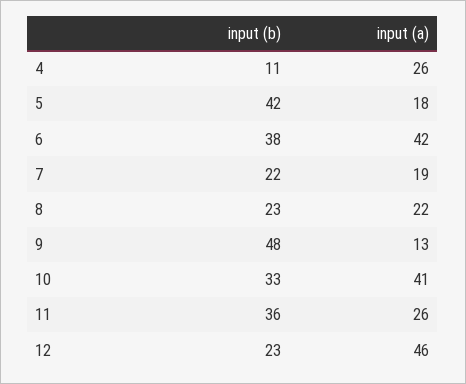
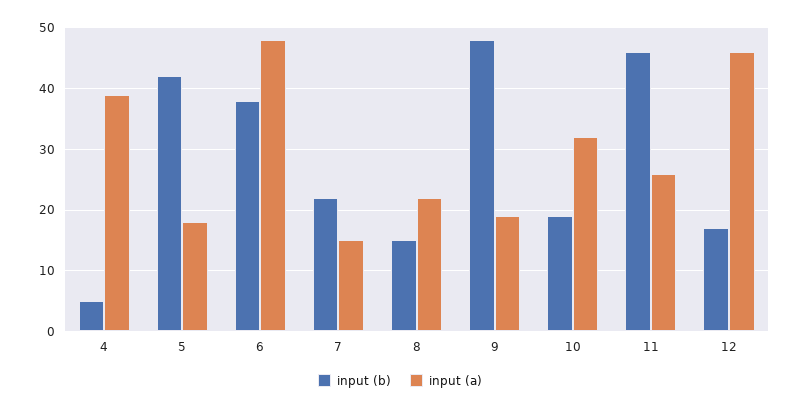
  {
    "input (b)": {
-     "4": 11,
+     "4": 5,
      "5": 42,
      "6": 38,
      "7": 22,
-     "8": 23,
+     "8": 15,
      "9": 48,
-     "10": 33,
+     "10": 19,
-     "11": 36,
+     "11": 46,
-     "12": 23
+     "12": 17
    },
    "input (a)": {
-     "4": 26,
+     "4": 39,
      "5": 18,
-     "6": 42,
+     "6": 48,
-     "7": 19,
+     "7": 15,
      "8": 22,
-     "9": 13,
+     "9": 19,
-     "10": 41,
+     "10": 32,
      "11": 26,
      "12": 46
    }
  }

